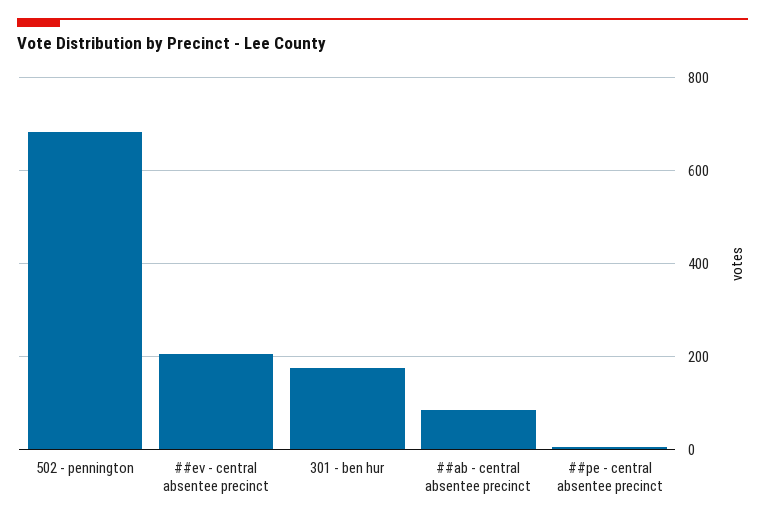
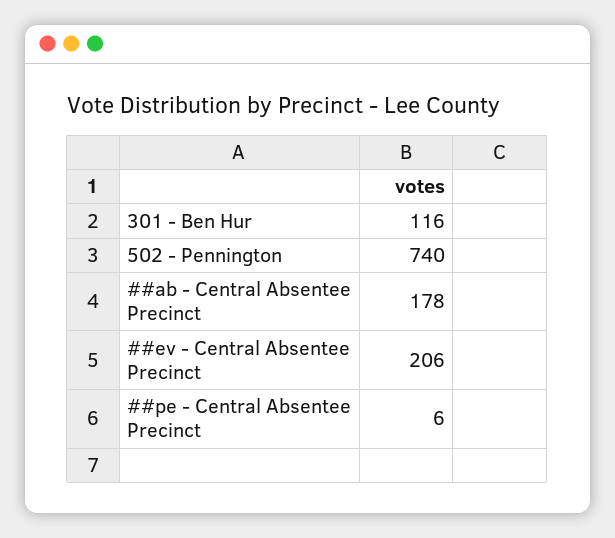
  {
-   "502 - pennington": 680,
+   "502 - pennington": 740,
    "##ev - central absentee precinct": 206,
-   "301 - ben hur": 180,
+   "301 - ben hur": 116,
-   "##ab - central absentee precinct": 80,
+   "##ab - central absentee precinct": 178,
    "##pe - central absentee precinct": 6
  }

